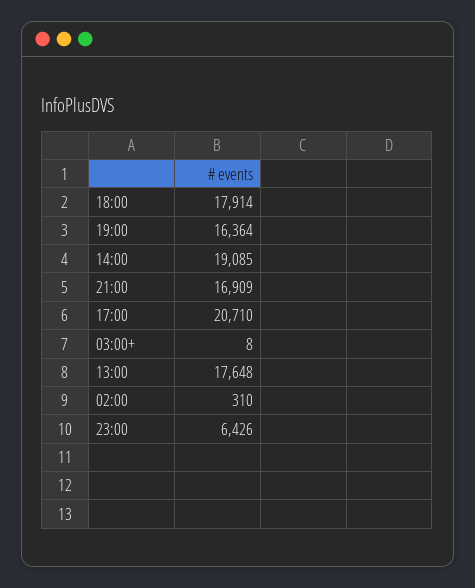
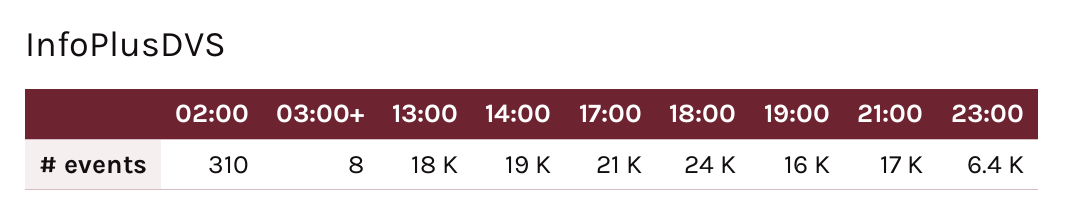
  {
-   "18:00": 17914,
+   "18:00": 24000,
    "19:00": 16364,
    "14:00": 19085,
    "21:00": 16909,
    "17:00": 20710,
    "03:00+": 8,
    "13:00": 17648,
    "02:00": 310,
    "23:00": 6426
  }

